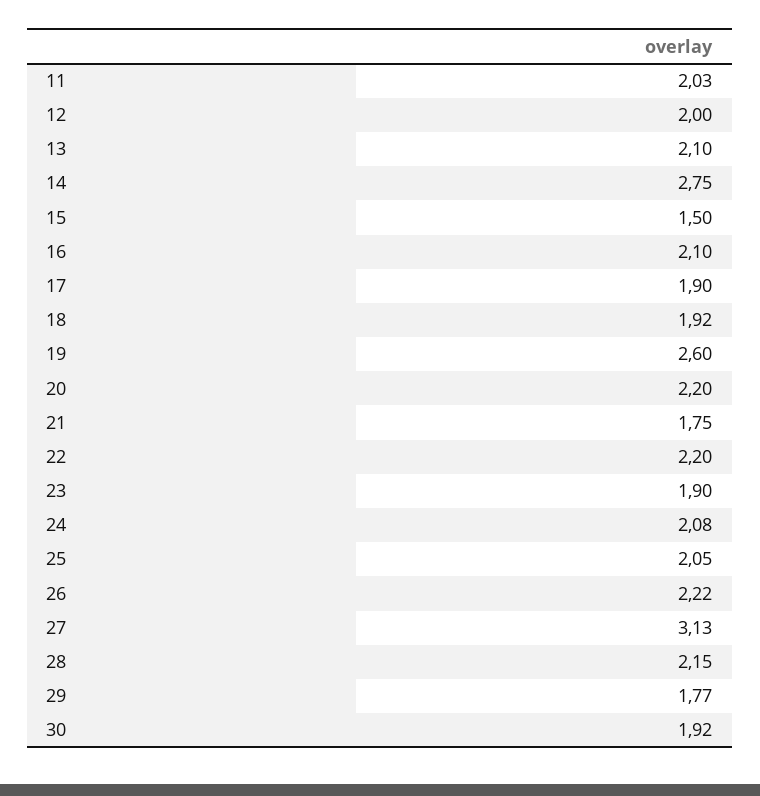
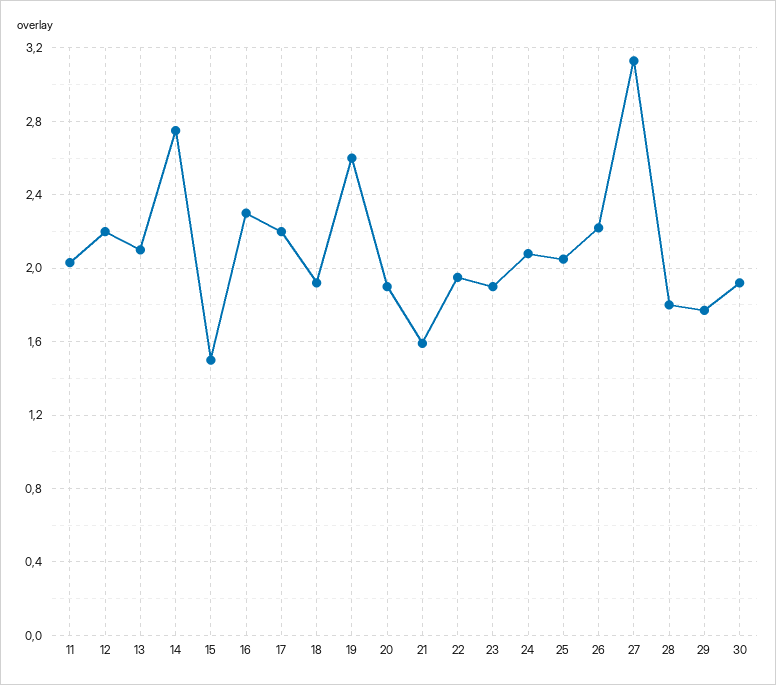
  {
    "11": 2.03,
-   "12": 2,
+   "12": 2.2,
    "13": 2.1,
    "14": 2.75,
    "15": 1.5,
-   "16": 2.1,
+   "16": 2.3,
-   "17": 1.9,
+   "17": 2.2,
    "18": 1.92,
    "19": 2.6,
-   "20": 2.2,
+   "20": 1.9,
-   "21": 1.75,
+   "21": 1.6,
-   "22": 2.2,
+   "22": 1.95,
    "23": 1.9,
    "24": 2.08,
    "25": 2.05,
    "26": 2.22,
    "27": 3.13,
-   "28": 2.15,
+   "28": 1.8,
    "29": 1.77,
    "30": 1.92
  }

